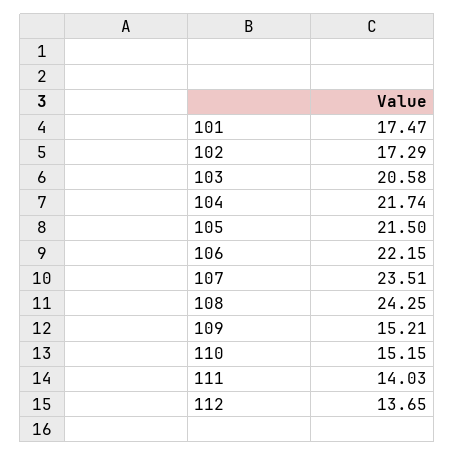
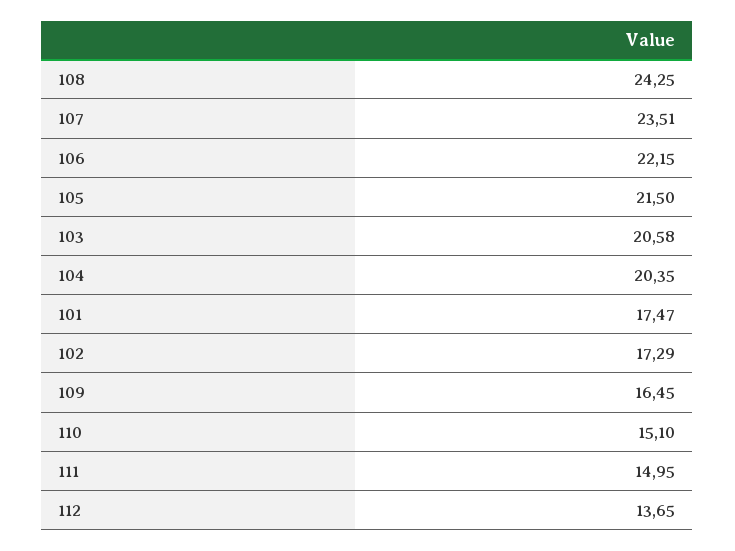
  {
    "101": 17.47,
    "102": 17.29,
    "103": 20.58,
-   "104": 21.74,
+   "104": 20.35,
    "105": 21.5,
    "106": 22.15,
    "107": 23.51,
    "108": 24.25,
-   "109": 15.21,
+   "109": 16.45,
-   "110": 15.15,
+   "110": 15.1,
-   "111": 14.03,
+   "111": 14.95,
    "112": 13.65
  }

